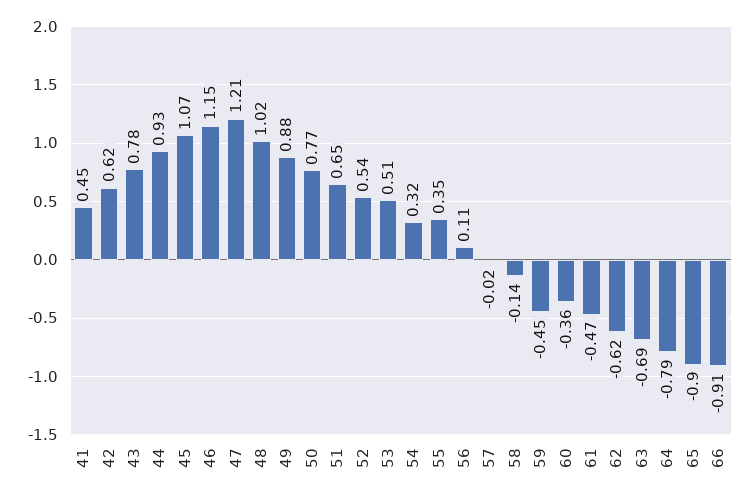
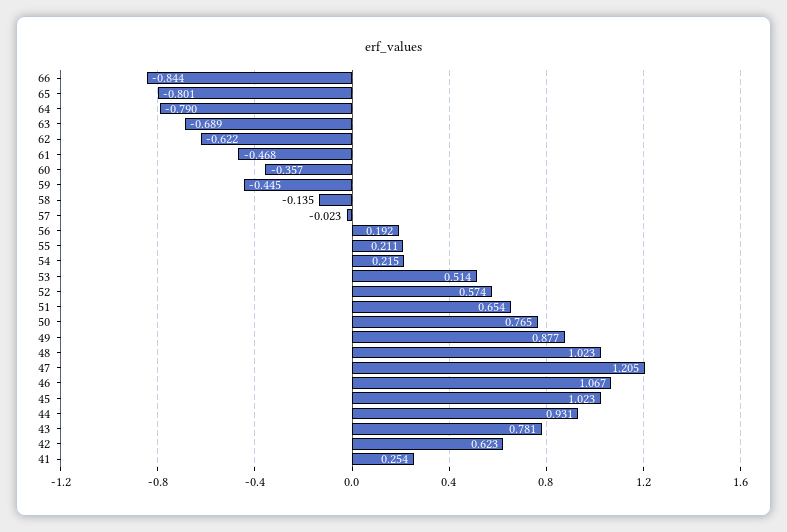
  {
-   "41": 0.45,
+   "41": 0.254,
    "42": 0.623,
    "43": 0.781,
    "44": 0.931,
-   "45": 1.07,
+   "45": 1.023,
-   "46": 1.15,
+   "46": 1.067,
    "47": 1.205,
    "48": 1.023,
    "49": 0.877,
    "50": 0.765,
    "51": 0.654,
-   "52": 0.54,
+   "52": 0.574,
    "53": 0.514,
-   "54": 0.32,
+   "54": 0.215,
-   "55": 0.35,
+   "55": 0.211,
-   "56": 0.11,
+   "56": 0.192,
    "57": -0.023,
    "58": -0.135,
    "59": -0.445,
    "60": -0.357,
    "61": -0.468,
    "62": -0.622,
    "63": -0.689,
    "64": -0.79,
-   "65": -0.9,
+   "65": -0.801,
-   "66": -0.91
+   "66": -0.844
  }

